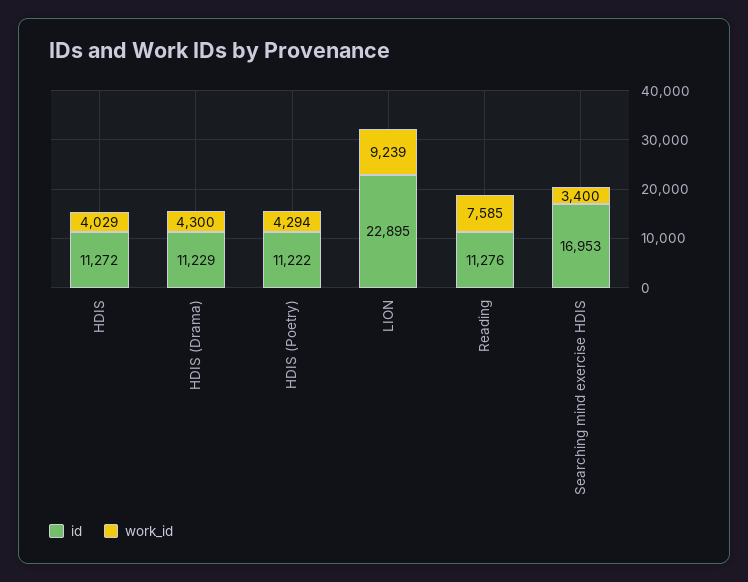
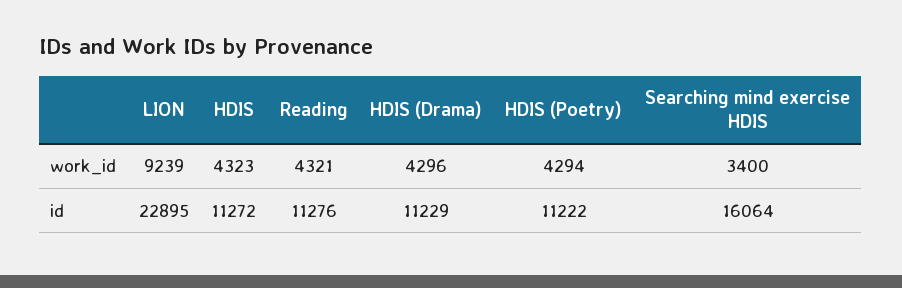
  {
    "id": {
      "HDIS": 11272,
      "HDIS (Drama)": 11229,
      "HDIS (Poetry)": 11222,
      "LION": 22895,
      "Reading": 11276,
-     "Searching mind exercise HDIS": 16953
+     "Searching mind exercise HDIS": 16064
    },
    "work_id": {
-     "HDIS": 4029,
+     "HDIS": 4323,
-     "HDIS (Drama)": 4300,
+     "HDIS (Drama)": 4296,
      "HDIS (Poetry)": 4294,
      "LION": 9239,
-     "Reading": 7585,
+     "Reading": 4321,
      "Searching mind exercise HDIS": 3400
    }
  }

